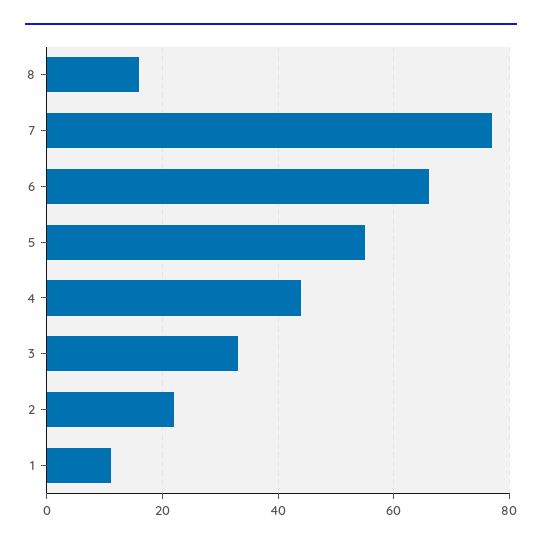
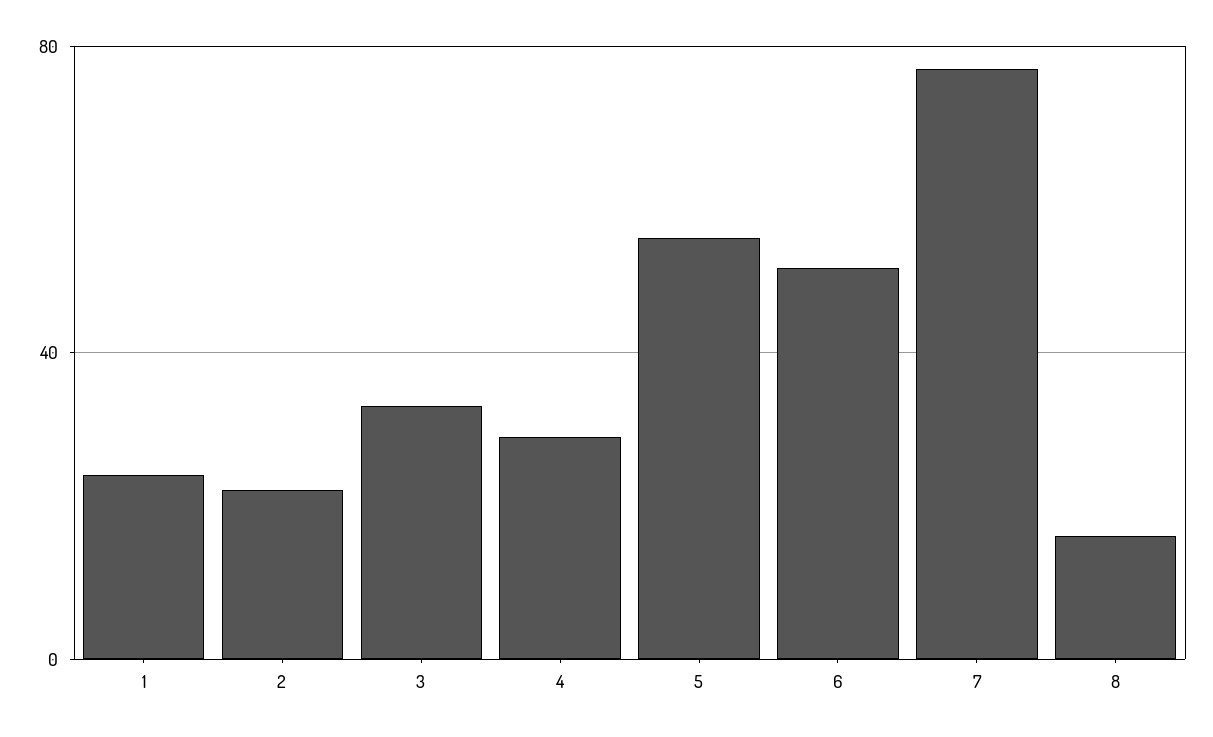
  {
    "8": 15,
    "7": 75,
-   "6": 65,
+   "6": 50,
    "5": 55,
-   "4": 45,
+   "4": 30,
    "3": 35,
    "2": 20,
-   "1": 10
+   "1": 25
  }

